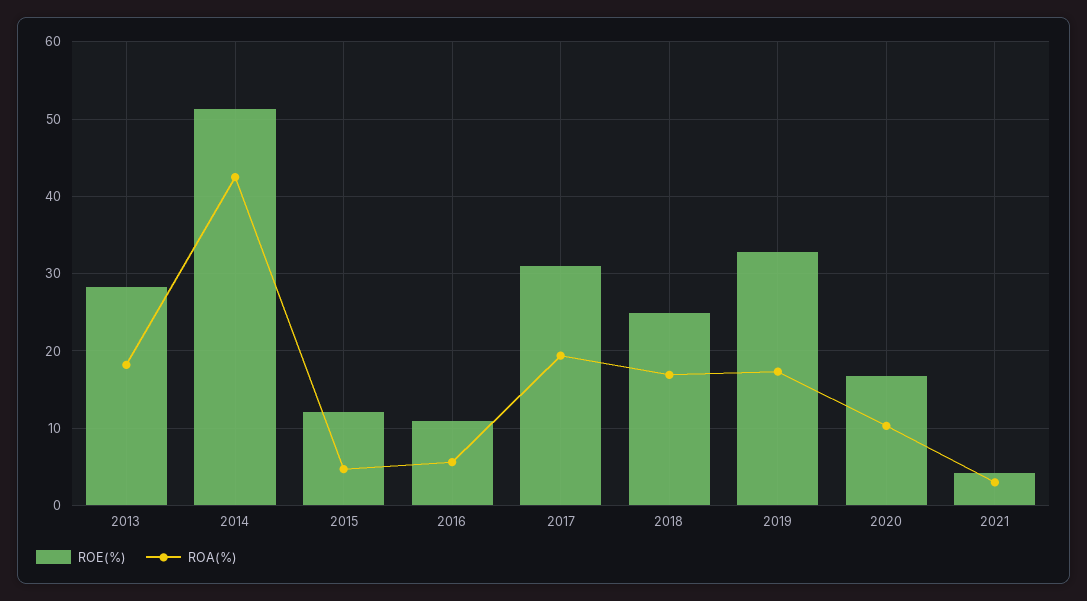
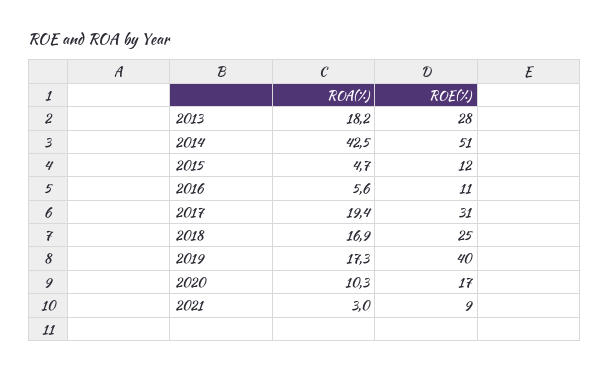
  {
    "ROE(%)": {
      "2013": 28,
      "2014": 51,
      "2015": 12,
      "2016": 11,
      "2017": 31,
      "2018": 25,
-     "2019": 33,
+     "2019": 40,
      "2020": 17,
-     "2021": 4
+     "2021": 9
    },
    "ROA(%)": {
      "2013": 18.2,
      "2014": 42.5,
      "2015": 4.7,
      "2016": 5.6,
      "2017": 19.4,
      "2018": 16.9,
      "2019": 17.3,
      "2020": 10.3,
      "2021": 3
    }
  }

